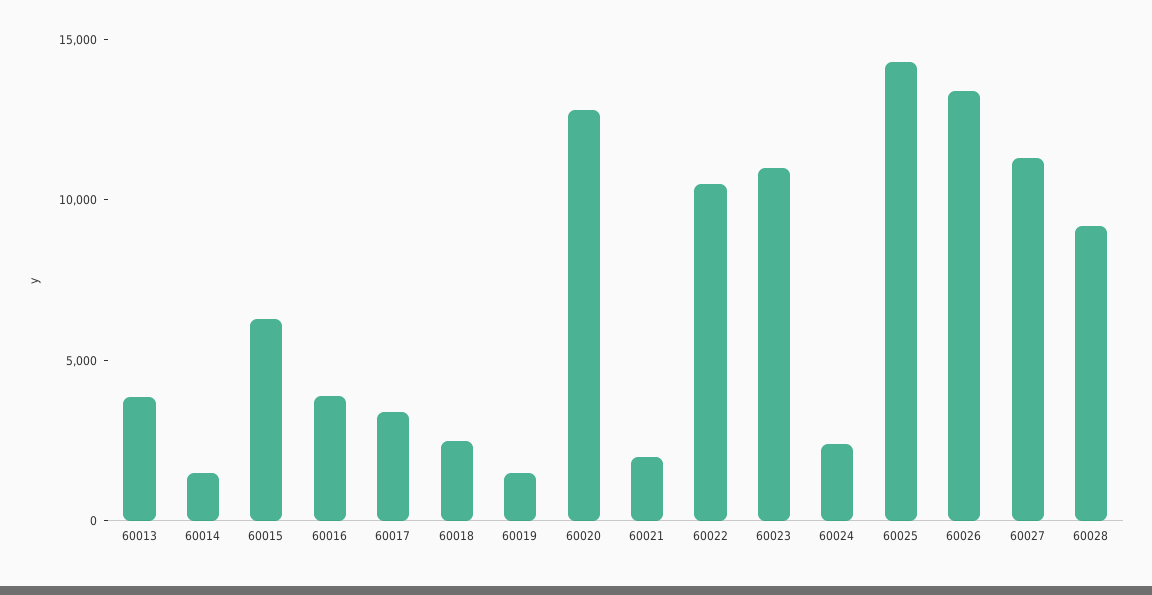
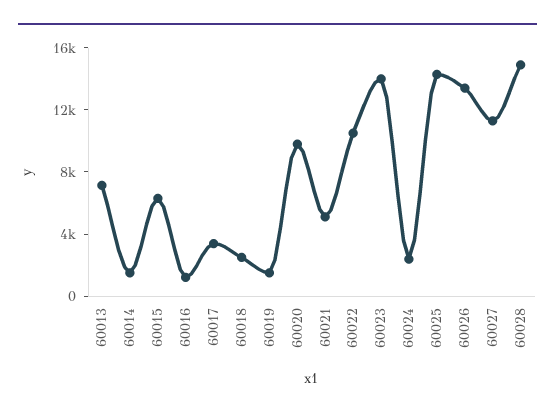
  {
-   "60013": 4000,
+   "60013": 7000,
    "60014": 2000,
    "60015": 6000,
-   "60016": 4000,
+   "60016": 1000,
    "60017": 3000,
    "60018": 2000,
    "60019": 2000,
-   "60020": 13000,
+   "60020": 10000,
-   "60021": 2000,
+   "60021": 5000,
    "60022": 11000,
-   "60023": 11000,
+   "60023": 14000,
    "60024": 2000,
    "60025": 14000,
    "60026": 13000,
    "60027": 11000,
-   "60028": 9000
+   "60028": 15000
  }

